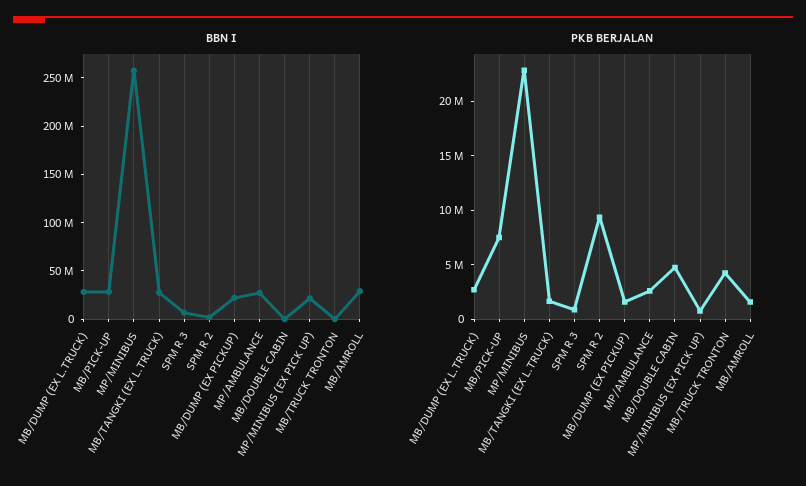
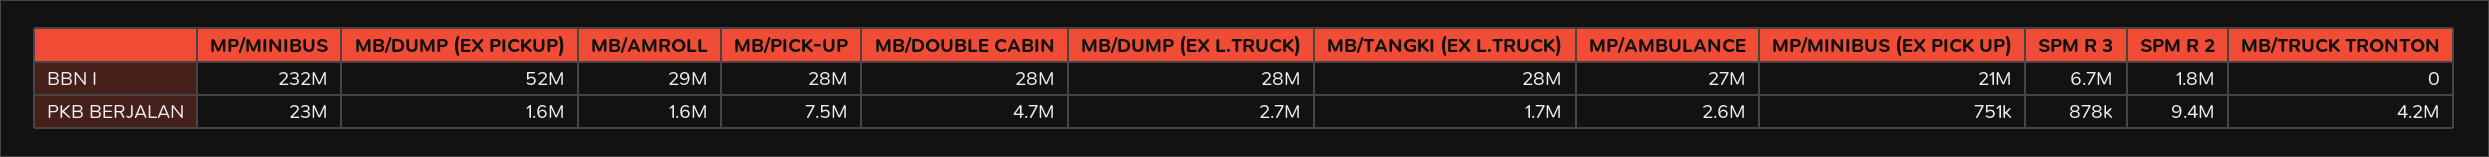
  {
    "BBN I": {
      "MB/DUMP (EX L.TRUCK)": 28000000,
      "MB/PICK-UP": 28000000,
-     "MP/MINIBUS": 260000000,
+     "MP/MINIBUS": 232000000,
      "MB/TANGKI (EX L.TRUCK)": 28000000,
      "SPM R 3": 6700000,
      "SPM R 2": 1800000,
-     "MB/DUMP (EX PICKUP)": 20000000,
+     "MB/DUMP (EX PICKUP)": 52000000,
      "MP/AMBULANCE": 27000000,
-     "MB/DOUBLE CABIN": 0,
+     "MB/DOUBLE CABIN": 28000000,
      "MP/MINIBUS (EX PICK UP)": 21000000,
      "MB/TRUCK TRONTON": 0,
      "MB/AMROLL": 29000000
    },
    "PKB BERJALAN": {
      "MB/DUMP (EX L.TRUCK)": 2700000,
      "MB/PICK-UP": 7500000,
      "MP/MINIBUS": 23000000,
      "MB/TANGKI (EX L.TRUCK)": 1700000,
      "SPM R 3": 878000,
      "SPM R 2": 9400000,
      "MB/DUMP (EX PICKUP)": 1600000,
      "MP/AMBULANCE": 2600000,
      "MB/DOUBLE CABIN": 4700000,
      "MP/MINIBUS (EX PICK UP)": 751000,
      "MB/TRUCK TRONTON": 4200000,
      "MB/AMROLL": 1600000
    }
  }

